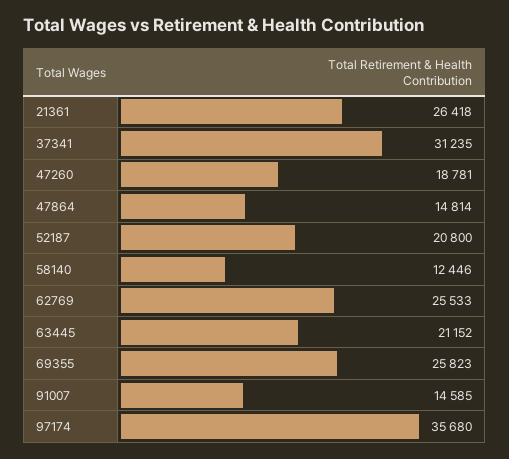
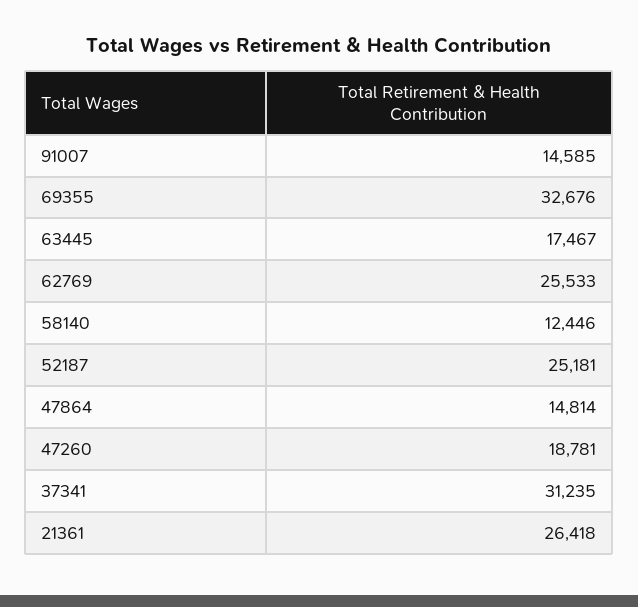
  {
    "21361": 26418,
    "37341": 31235,
    "47260": 18781,
    "47864": 14814,
-   "52187": 20800,
+   "52187": 25181,
    "58140": 12446,
    "62769": 25533,
-   "63445": 21152,
+   "63445": 17467,
-   "69355": 25823,
+   "69355": 32676,
-   "91007": 14585,
+   "91007": 14585
-   "97174": 35680
  }

